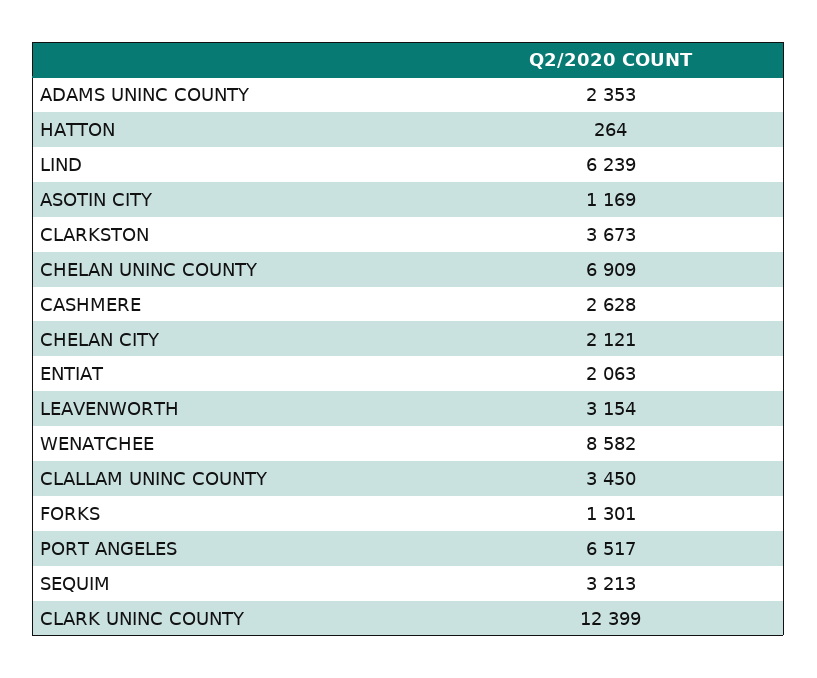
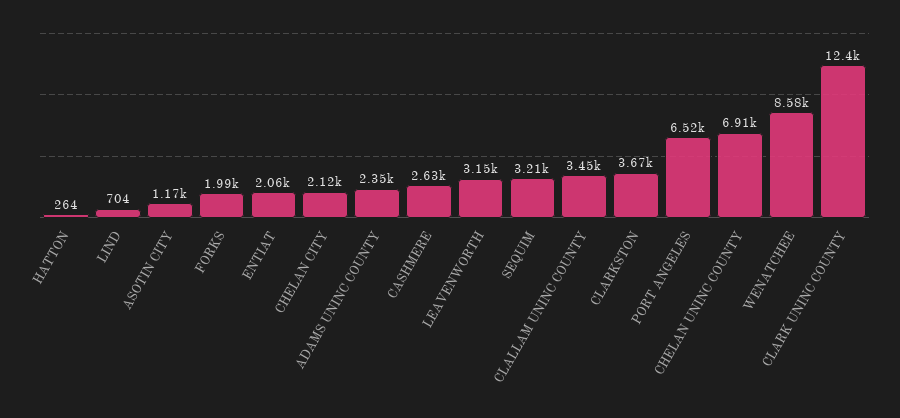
  {
    "ADAMS UNINC COUNTY": 2353,
    "HATTON": 264,
-   "LIND": 6239,
+   "LIND": 704,
    "ASOTIN CITY": 1169,
    "CLARKSTON": 3673,
    "CHELAN UNINC COUNTY": 6909,
    "CASHMERE": 2628,
    "CHELAN CITY": 2121,
    "ENTIAT": 2063,
    "LEAVENWORTH": 3154,
    "WENATCHEE": 8582,
    "CLALLAM UNINC COUNTY": 3450,
-   "FORKS": 1301,
+   "FORKS": 1990,
    "PORT ANGELES": 6517,
    "SEQUIM": 3213,
    "CLARK UNINC COUNTY": 12399
  }

